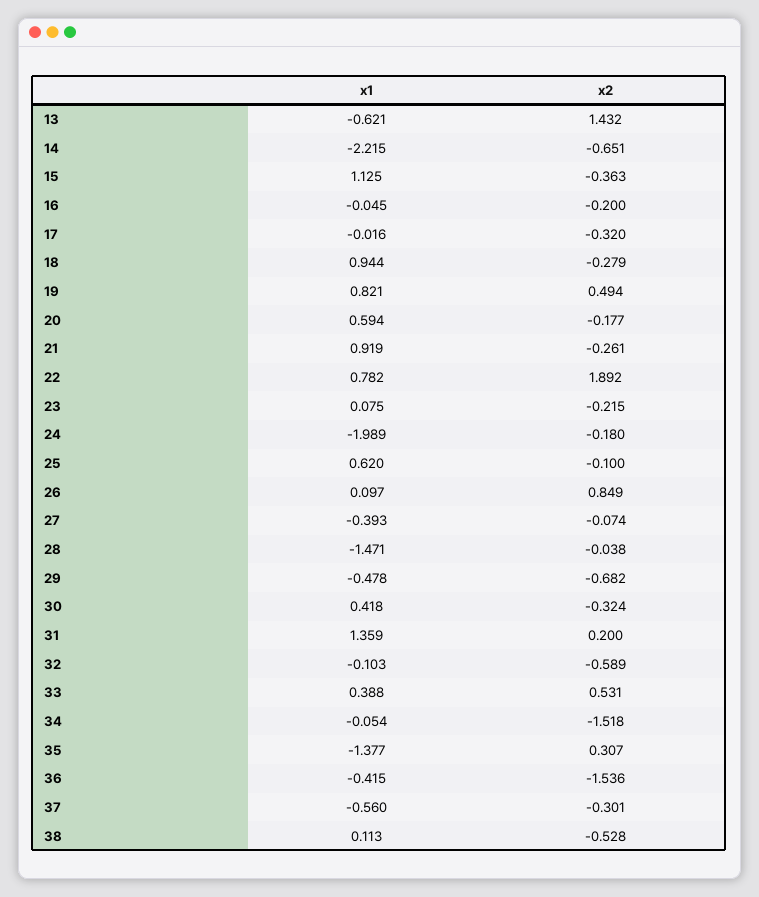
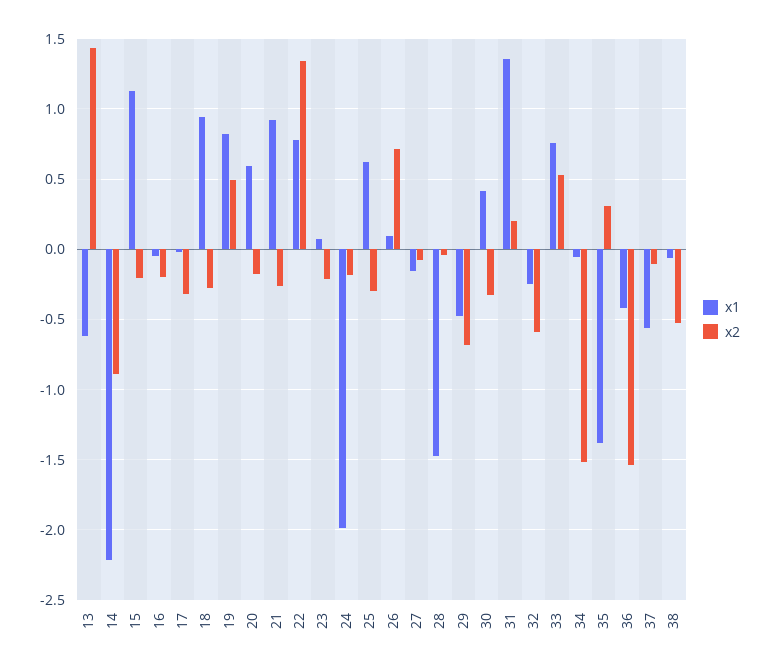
  {
    "x1": {
      "13": -0.621,
      "14": -2.215,
      "15": 1.125,
      "16": -0.045,
      "17": -0.016,
      "18": 0.944,
      "19": 0.821,
      "20": 0.594,
      "21": 0.919,
      "22": 0.782,
      "23": 0.075,
      "24": -1.989,
      "25": 0.62,
      "26": 0.097,
-     "27": -0.393,
+     "27": -0.15,
      "28": -1.471,
      "29": -0.478,
      "30": 0.418,
      "31": 1.359,
-     "32": -0.103,
+     "32": -0.25,
-     "33": 0.388,
+     "33": 0.75,
      "34": -0.054,
      "35": -1.377,
      "36": -0.415,
      "37": -0.56,
-     "38": 0.113
+     "38": -0.05
    },
    "x2": {
      "13": 1.432,
-     "14": -0.651,
+     "14": -0.9,
-     "15": -0.363,
+     "15": -0.2,
      "16": -0.2,
      "17": -0.32,
      "18": -0.279,
      "19": 0.494,
      "20": -0.177,
      "21": -0.261,
-     "22": 1.892,
+     "22": 1.35,
      "23": -0.215,
      "24": -0.18,
-     "25": -0.1,
+     "25": -0.3,
-     "26": 0.849,
+     "26": 0.7,
      "27": -0.074,
      "28": -0.038,
      "29": -0.682,
      "30": -0.324,
      "31": 0.2,
      "32": -0.589,
      "33": 0.531,
      "34": -1.518,
      "35": 0.307,
      "36": -1.536,
-     "37": -0.301,
+     "37": -0.1,
      "38": -0.528
    }
  }

